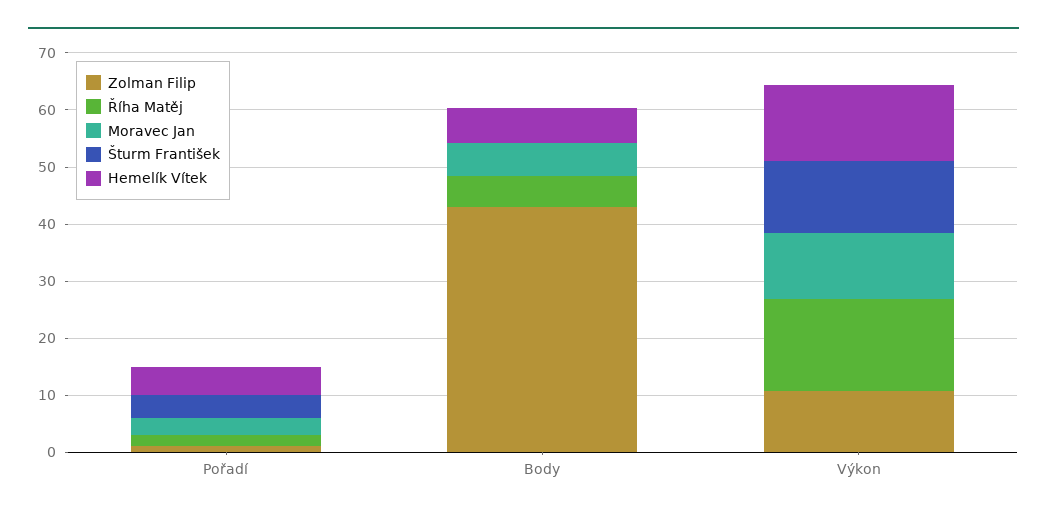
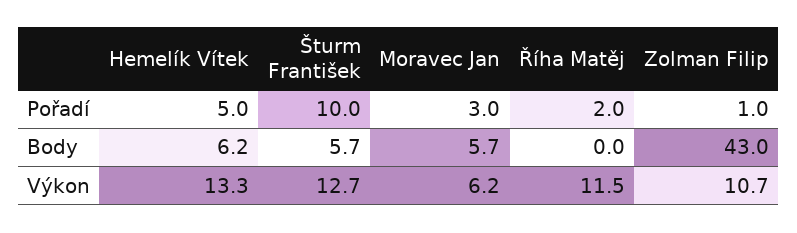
  {
    "Zolman Filip": {
      "Pořadí": 1,
      "Body": 43,
      "Výkon": 10.7
    },
    "Říha Matěj": {
      "Pořadí": 2,
-     "Body": 6,
+     "Body": 0,
-     "Výkon": 16
+     "Výkon": 11.5
    },
    "Moravec Jan": {
      "Pořadí": 3,
      "Body": 5.7,
-     "Výkon": 12
+     "Výkon": 6.2
    },
    "Šturm František": {
-     "Pořadí": 4,
+     "Pořadí": 10,
-     "Body": 0,
+     "Body": 5.7,
      "Výkon": 12.7
    },
    "Hemelík Vítek": {
      "Pořadí": 5,
      "Body": 6.2,
      "Výkon": 13.3
    }
  }

